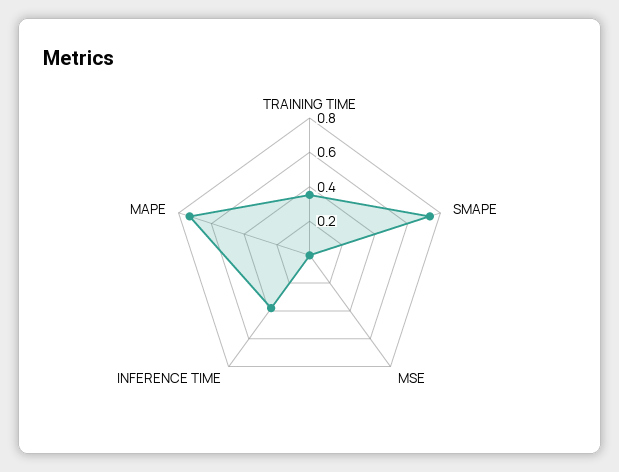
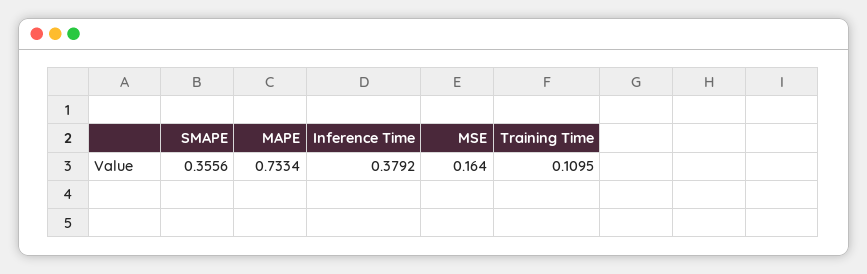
  {
-   "TRAINING TIME": 0.35,
+   "TRAINING TIME": 0.1095,
-   "SMAPE": 0.75,
+   "SMAPE": 0.3556,
-   "MSE": 0,
+   "MSE": 0.164,
    "INFERENCE TIME": 0.3792,
    "MAPE": 0.7334
  }

